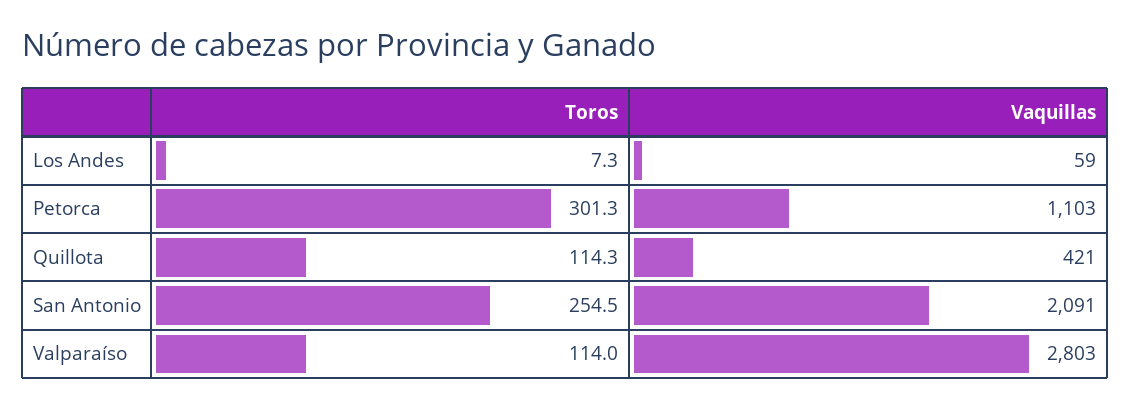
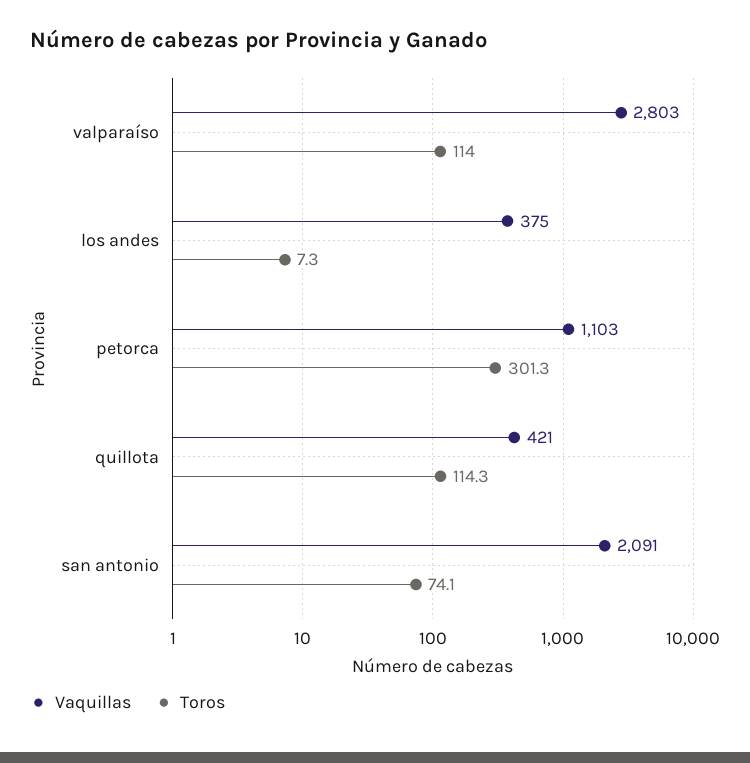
  {
    "Toros": {
      "Los Andes": 7.3,
      "Petorca": 301.3,
      "Quillota": 114.3,
-     "San Antonio": 254.5,
+     "San Antonio": 74.1,
      "Valparaíso": 114
    },
    "Vaquillas": {
-     "Los Andes": 59,
+     "Los Andes": 375,
      "Petorca": 1103,
      "Quillota": 421,
      "San Antonio": 2091,
      "Valparaíso": 2803
    }
  }

